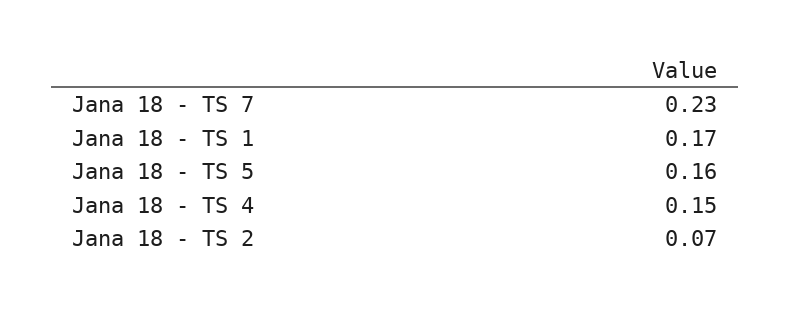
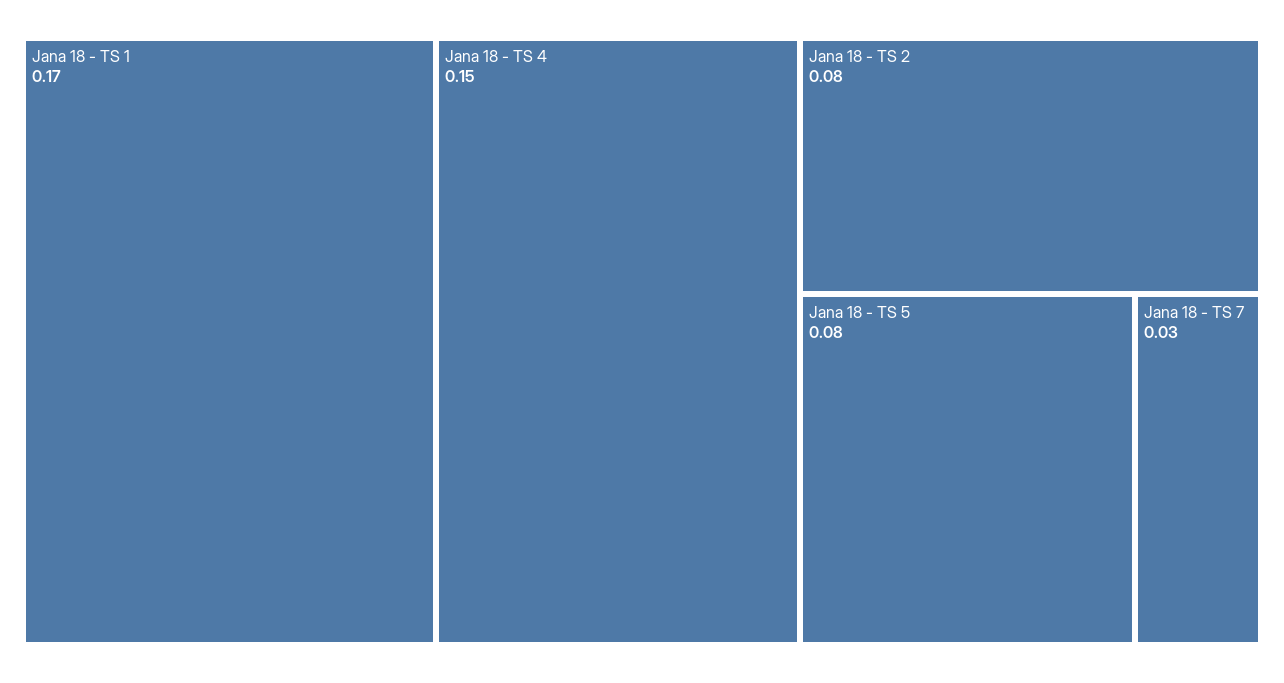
  {
-   "Jana 18 - TS 7": 0.23,
+   "Jana 18 - TS 7": 0.03,
    "Jana 18 - TS 1": 0.17,
-   "Jana 18 - TS 5": 0.16,
+   "Jana 18 - TS 5": 0.08,
    "Jana 18 - TS 4": 0.15,
-   "Jana 18 - TS 2": 0.07
+   "Jana 18 - TS 2": 0.08
  }

